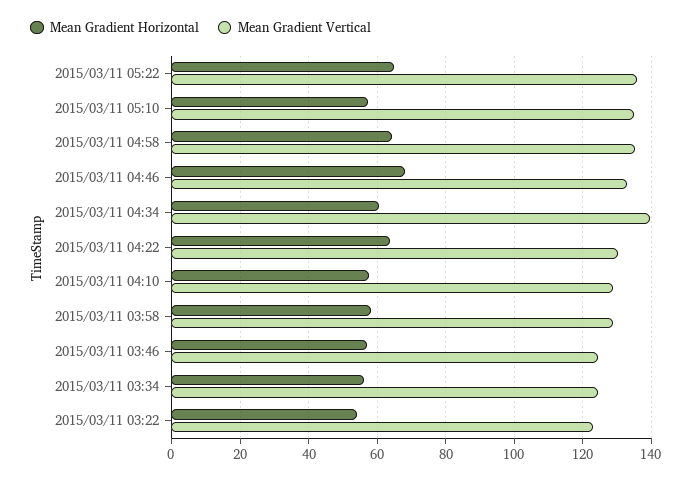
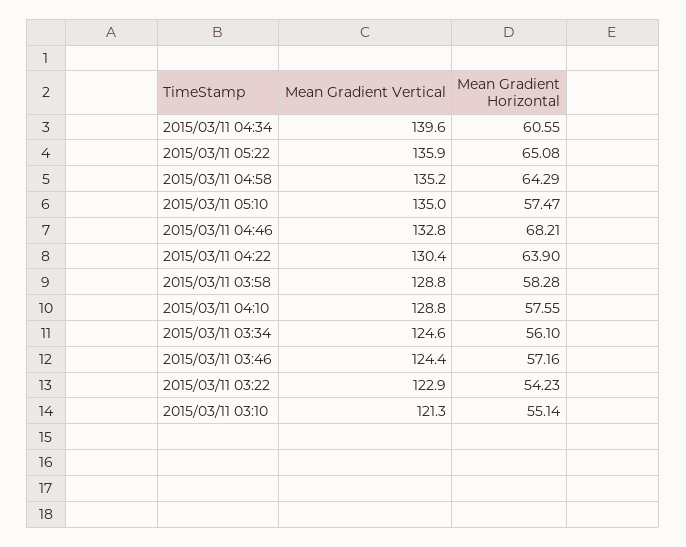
  {
    "Mean Gradient Horizontal": {
      "2015/03/11 05:22": 65.08,
      "2015/03/11 05:10": 57.47,
      "2015/03/11 04:58": 64.29,
      "2015/03/11 04:46": 68.21,
      "2015/03/11 04:34": 60.55,
      "2015/03/11 04:22": 63.9,
      "2015/03/11 04:10": 57.55,
      "2015/03/11 03:58": 58.28,
      "2015/03/11 03:46": 57.16,
      "2015/03/11 03:34": 56.1,
-     "2015/03/11 03:22": 54.23
+     "2015/03/11 03:22": 54.23,
+     "2015/03/11 03:10": 55.14
    },
    "Mean Gradient Vertical": {
      "2015/03/11 05:22": 135.9,
      "2015/03/11 05:10": 135,
      "2015/03/11 04:58": 135.2,
      "2015/03/11 04:46": 132.8,
      "2015/03/11 04:34": 139.6,
      "2015/03/11 04:22": 130.4,
      "2015/03/11 04:10": 128.8,
      "2015/03/11 03:58": 128.8,
      "2015/03/11 03:46": 124.4,
      "2015/03/11 03:34": 124.6,
-     "2015/03/11 03:22": 122.9
+     "2015/03/11 03:22": 122.9,
+     "2015/03/11 03:10": 121.3
    }
  }

